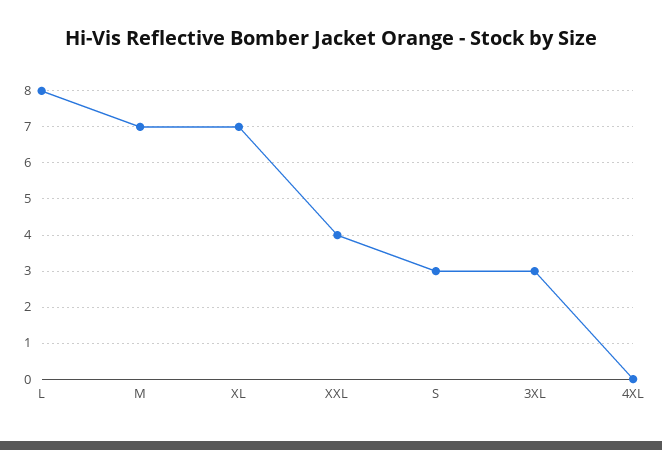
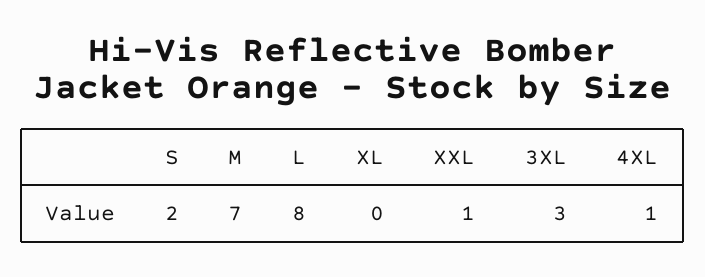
  {
    "L": 8,
    "M": 7,
-   "XL": 7,
+   "XL": 0,
-   "XXL": 4,
+   "XXL": 1,
-   "S": 3,
+   "S": 2,
    "3XL": 3,
-   "4XL": 0
+   "4XL": 1
  }

